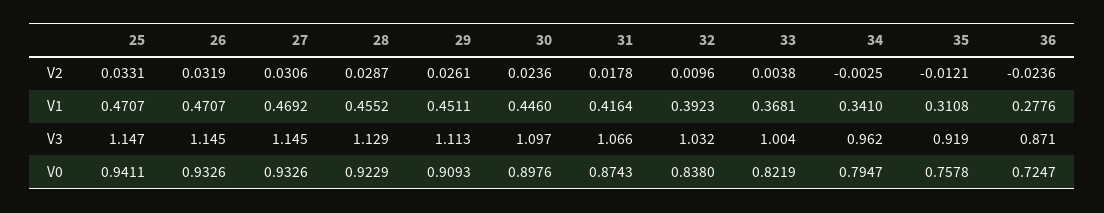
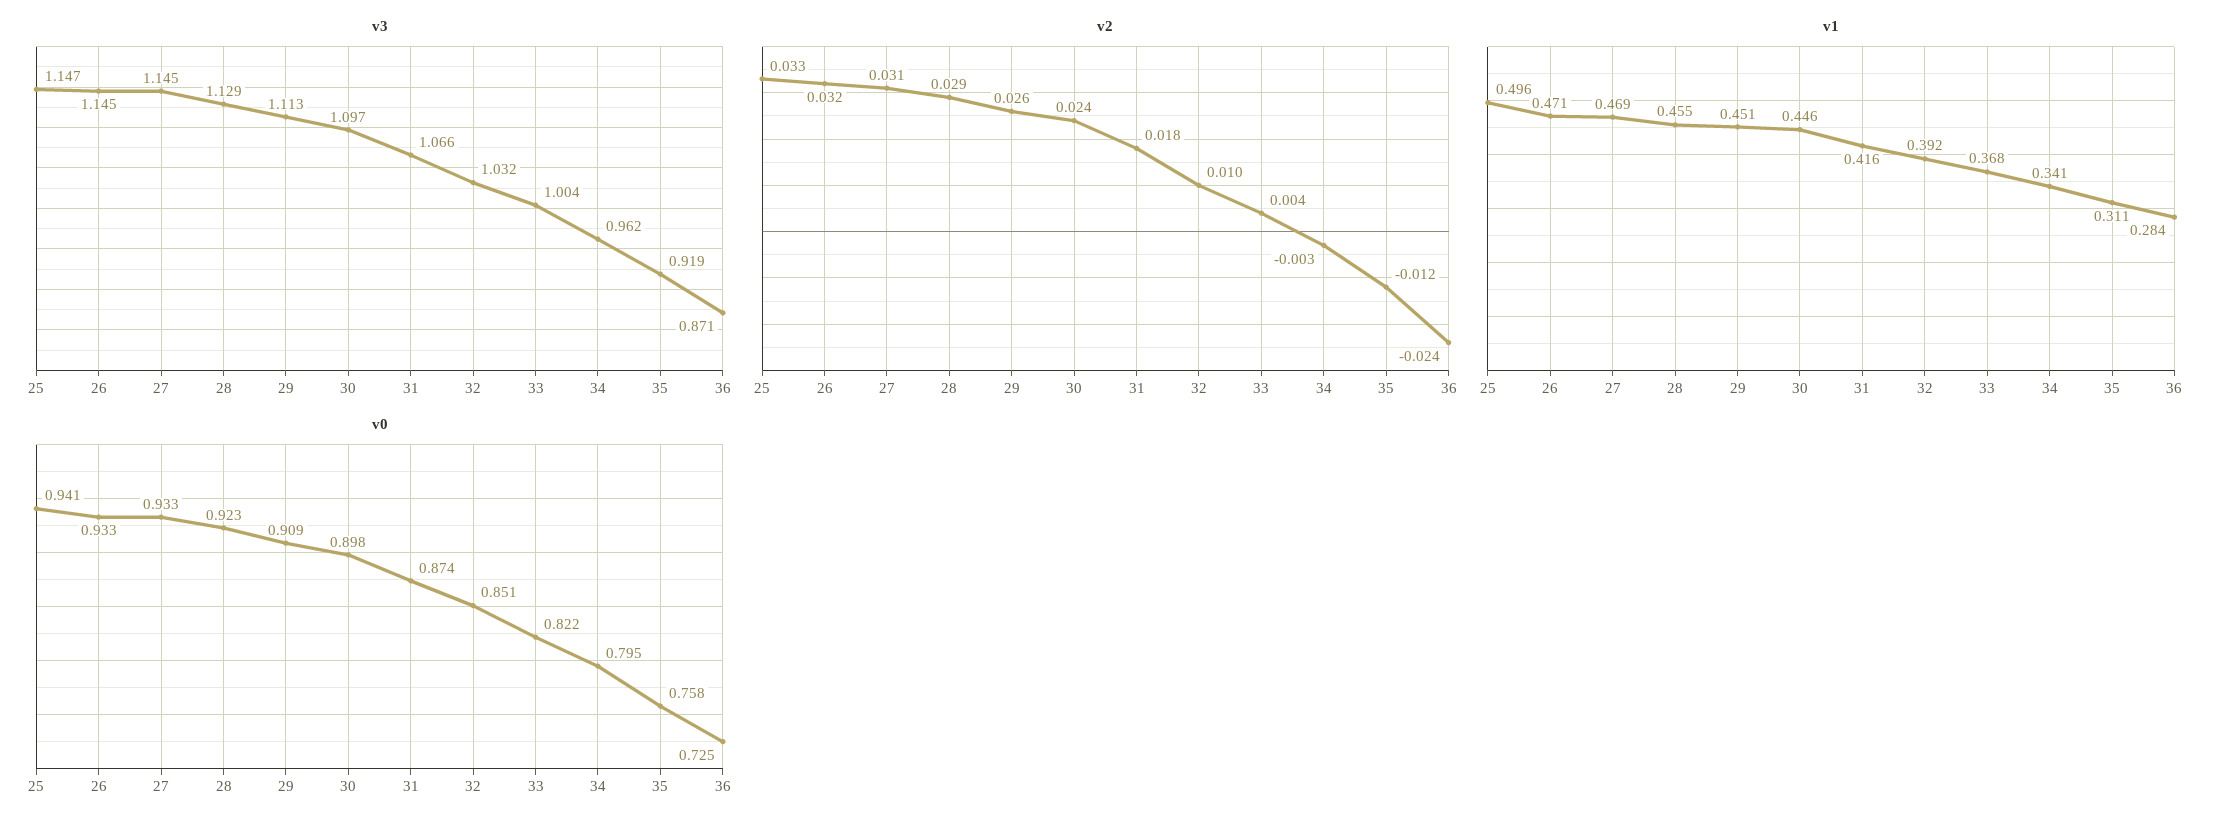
  {
    "V2": {
      "25": 0.0331,
      "26": 0.0319,
      "27": 0.0306,
      "28": 0.0287,
      "29": 0.0261,
      "30": 0.0236,
      "31": 0.0178,
      "32": 0.0096,
      "33": 0.0038,
      "34": -0.0025,
      "35": -0.0121,
      "36": -0.0236
    },
    "V1": {
-     "25": 0.4707,
+     "25": 0.496,
      "26": 0.4707,
      "27": 0.4692,
      "28": 0.4552,
      "29": 0.4511,
      "30": 0.446,
      "31": 0.4164,
      "32": 0.3923,
      "33": 0.3681,
      "34": 0.341,
      "35": 0.3108,
-     "36": 0.2776
+     "36": 0.284
    },
    "V3": {
      "25": 1.147,
      "26": 1.145,
      "27": 1.145,
      "28": 1.129,
      "29": 1.113,
      "30": 1.097,
      "31": 1.066,
      "32": 1.032,
      "33": 1.004,
      "34": 0.962,
      "35": 0.919,
      "36": 0.871
    },
    "V0": {
      "25": 0.9411,
      "26": 0.9326,
      "27": 0.9326,
      "28": 0.9229,
      "29": 0.9093,
      "30": 0.8976,
      "31": 0.8743,
-     "32": 0.838,
+     "32": 0.851,
      "33": 0.8219,
      "34": 0.7947,
      "35": 0.7578,
      "36": 0.7247
    }
  }

